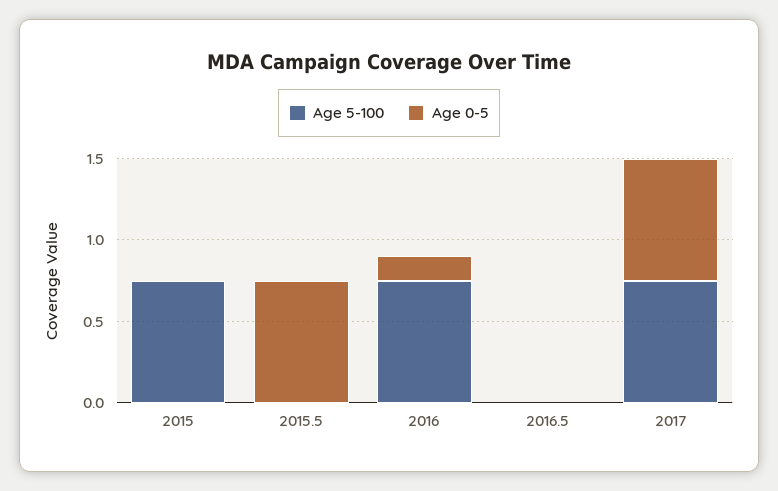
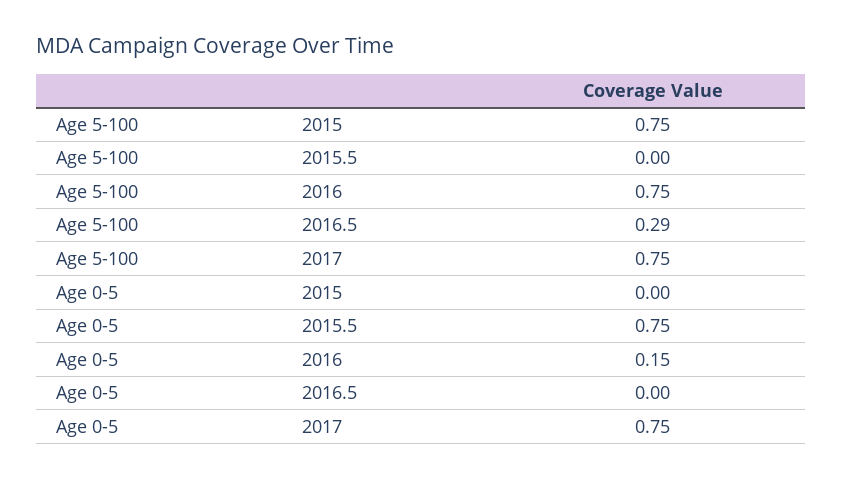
  {
    "Age 5-100": {
      "2015": 0.75,
      "2015.5": 0,
      "2016": 0.75,
-     "2016.5": 0,
+     "2016.5": 0.29,
      "2017": 0.75
    },
    "Age 0-5": {
      "2015": 0,
      "2015.5": 0.75,
      "2016": 0.15,
      "2016.5": 0,
      "2017": 0.75
    }
  }

